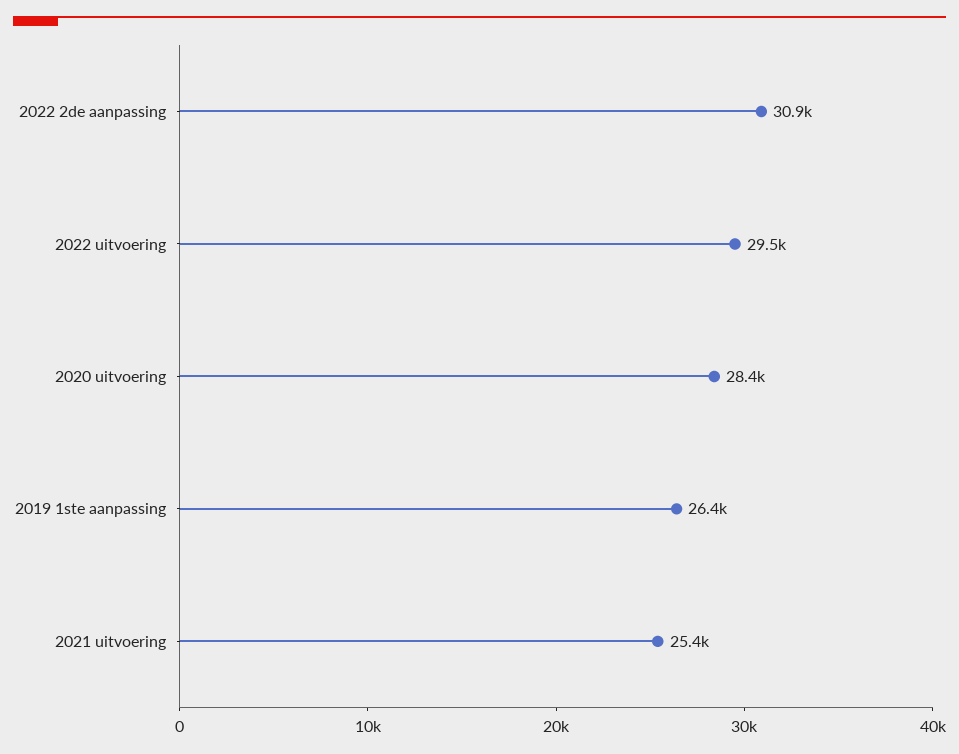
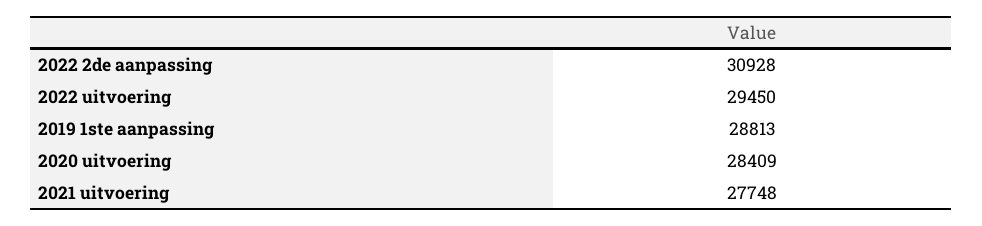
  {
    "2022 2de aanpassing": 30928,
    "2022 uitvoering": 29450,
    "2020 uitvoering": 28409,
-   "2019 1ste aanpassing": 26400,
+   "2019 1ste aanpassing": 28813,
-   "2021 uitvoering": 25400
+   "2021 uitvoering": 27748
  }

